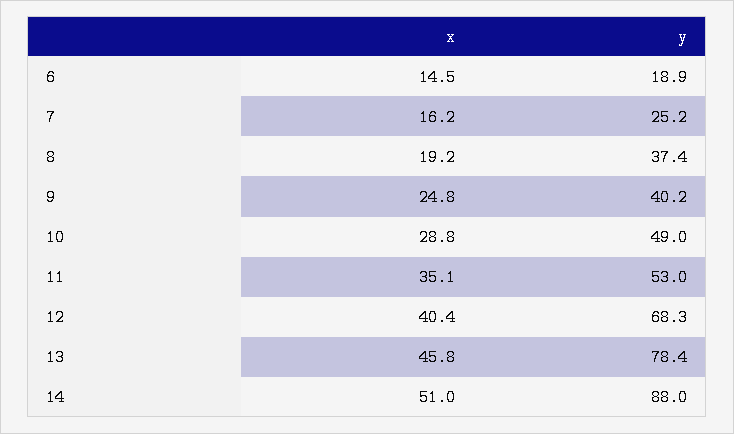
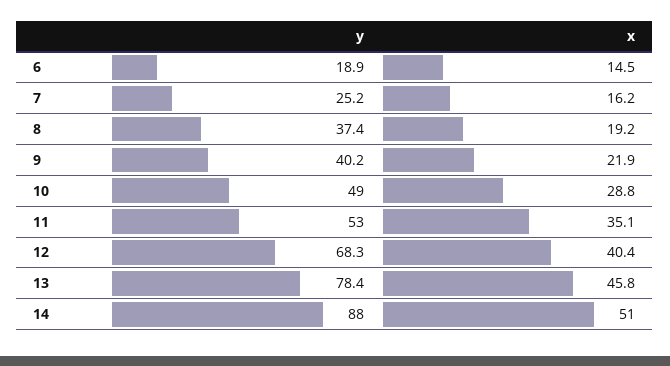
  {
    "x": {
      "6": 14.5,
      "7": 16.2,
      "8": 19.2,
-     "9": 24.8,
+     "9": 21.9,
      "10": 28.8,
      "11": 35.1,
      "12": 40.4,
      "13": 45.8,
      "14": 51
    },
    "y": {
      "6": 18.9,
      "7": 25.2,
      "8": 37.4,
      "9": 40.2,
      "10": 49,
      "11": 53,
      "12": 68.3,
      "13": 78.4,
      "14": 88
    }
  }

